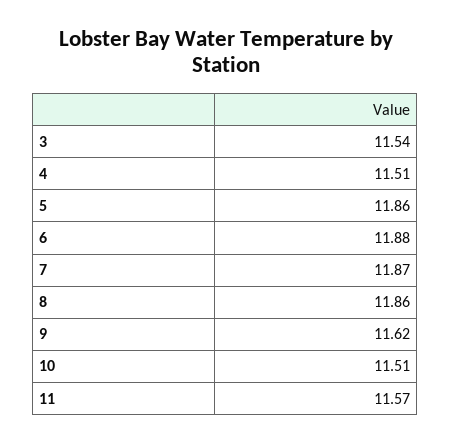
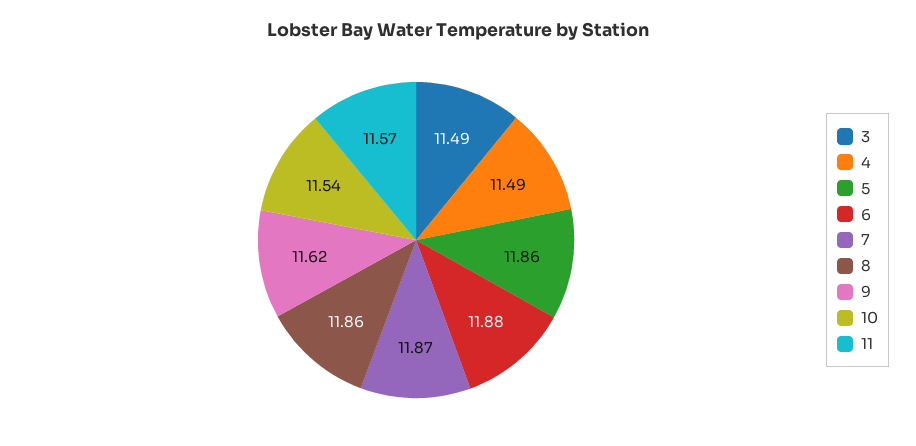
  {
-   "3": 11.54,
+   "3": 11.49,
-   "4": 11.51,
+   "4": 11.49,
    "5": 11.86,
    "6": 11.88,
    "7": 11.87,
    "8": 11.86,
    "9": 11.62,
-   "10": 11.51,
+   "10": 11.54,
    "11": 11.57
  }

